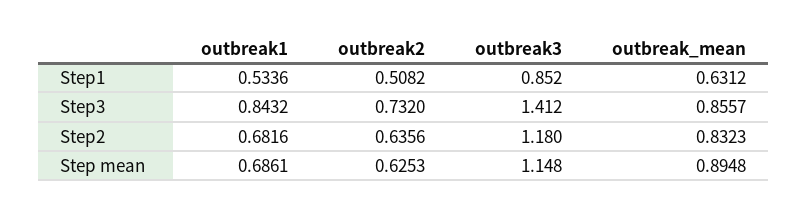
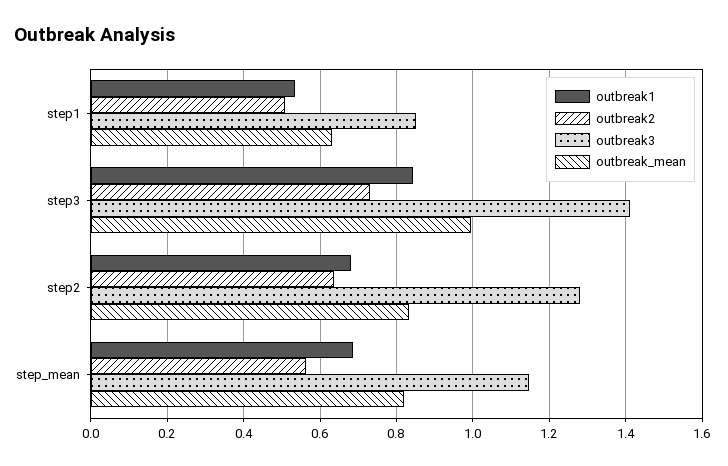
  {
    "outbreak1": {
      "Step1": 0.5336,
      "Step3": 0.8432,
      "Step2": 0.6816,
      "Step mean": 0.6861
    },
    "outbreak2": {
      "Step1": 0.5082,
      "Step3": 0.732,
      "Step2": 0.6356,
-     "Step mean": 0.6253
+     "Step mean": 0.56
    },
    "outbreak3": {
      "Step1": 0.852,
      "Step3": 1.412,
-     "Step2": 1.18,
+     "Step2": 1.28,
      "Step mean": 1.148
    },
    "outbreak_mean": {
      "Step1": 0.6312,
-     "Step3": 0.8557,
+     "Step3": 1,
      "Step2": 0.8323,
-     "Step mean": 0.8948
+     "Step mean": 0.82
    }
  }

